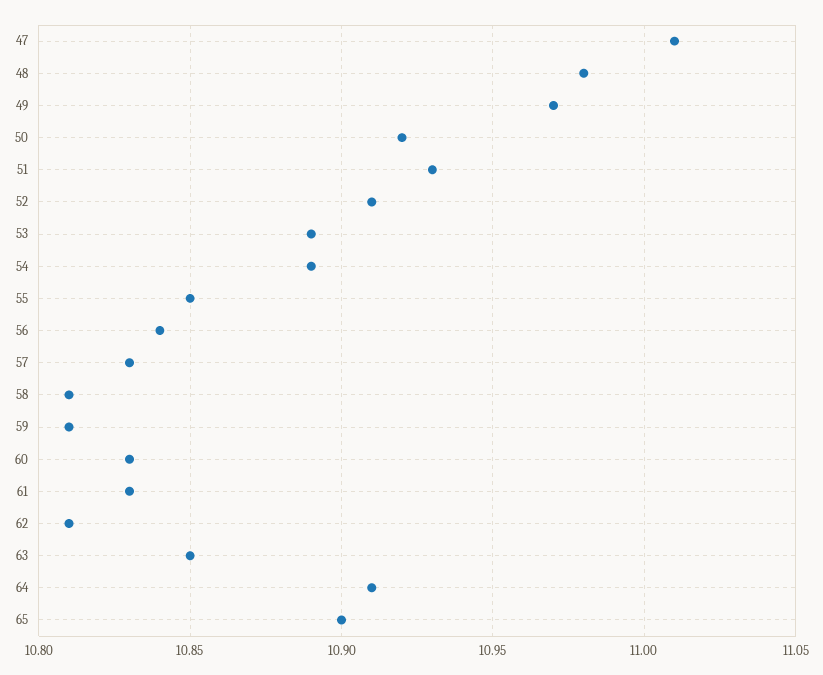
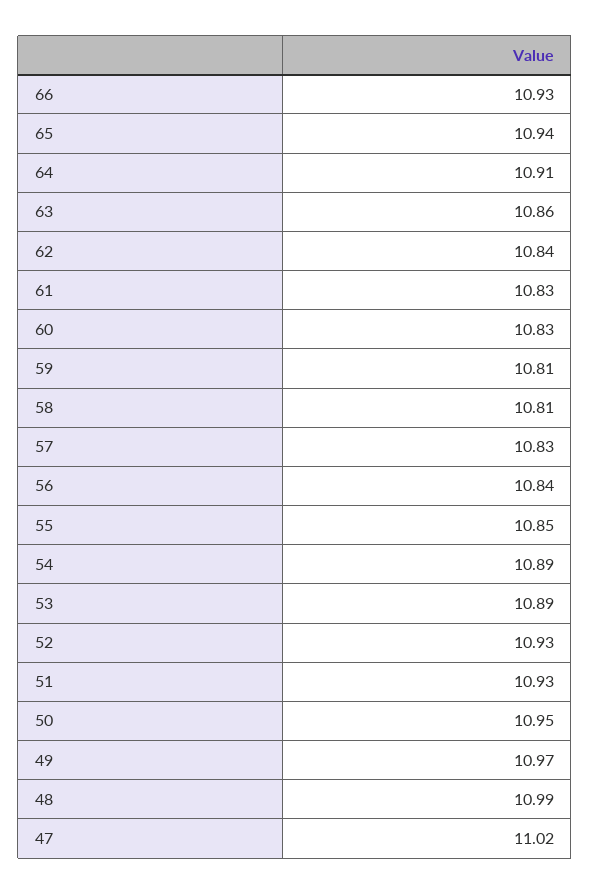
  {
-   "47": 11.01,
+   "47": 11.02,
-   "48": 10.98,
+   "48": 10.99,
    "49": 10.97,
-   "50": 10.92,
+   "50": 10.95,
    "51": 10.93,
-   "52": 10.91,
+   "52": 10.93,
    "53": 10.89,
    "54": 10.89,
    "55": 10.85,
    "56": 10.84,
    "57": 10.83,
    "58": 10.81,
    "59": 10.81,
    "60": 10.83,
    "61": 10.83,
-   "62": 10.81,
+   "62": 10.84,
-   "63": 10.85,
+   "63": 10.86,
    "64": 10.91,
-   "65": 10.9
+   "65": 10.94,
+   "66": 10.93
  }

